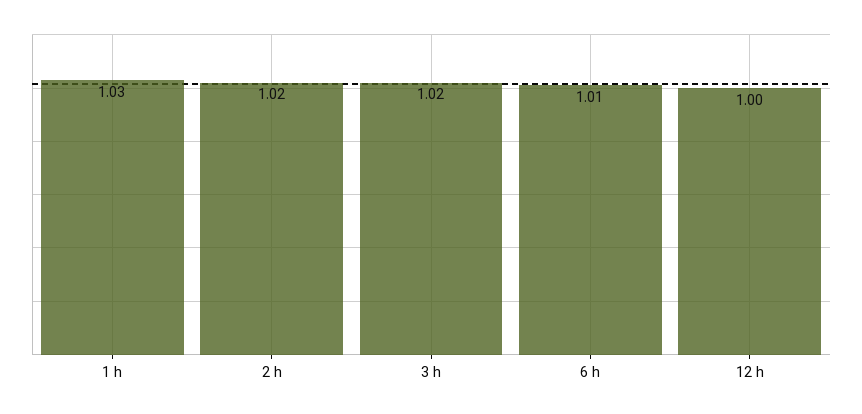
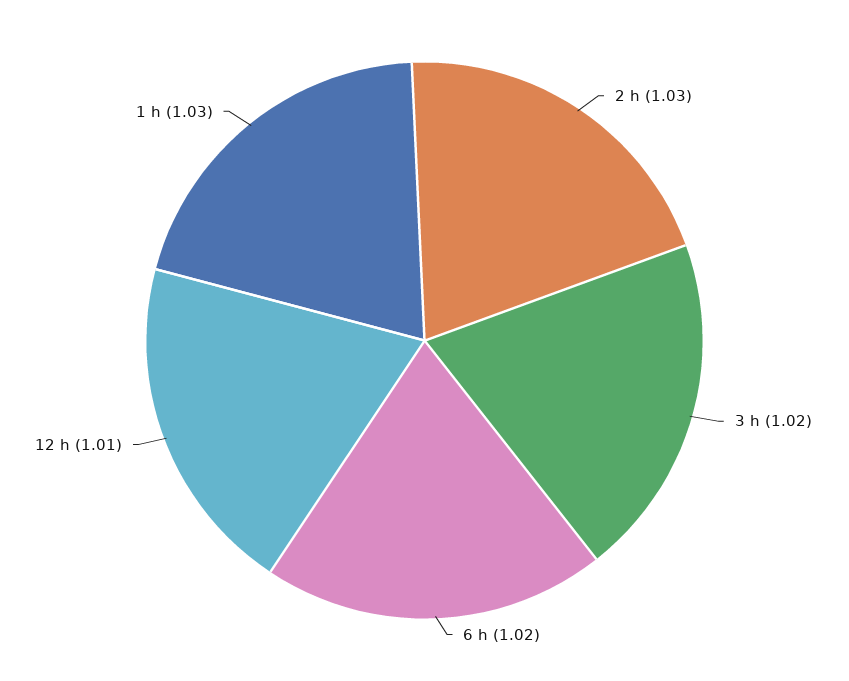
  {
    "1 h": 1.03,
-   "2 h": 1.02,
+   "2 h": 1.03,
    "3 h": 1.02,
-   "6 h": 1.01,
+   "6 h": 1.02,
-   "12 h": 1
+   "12 h": 1.01
  }

